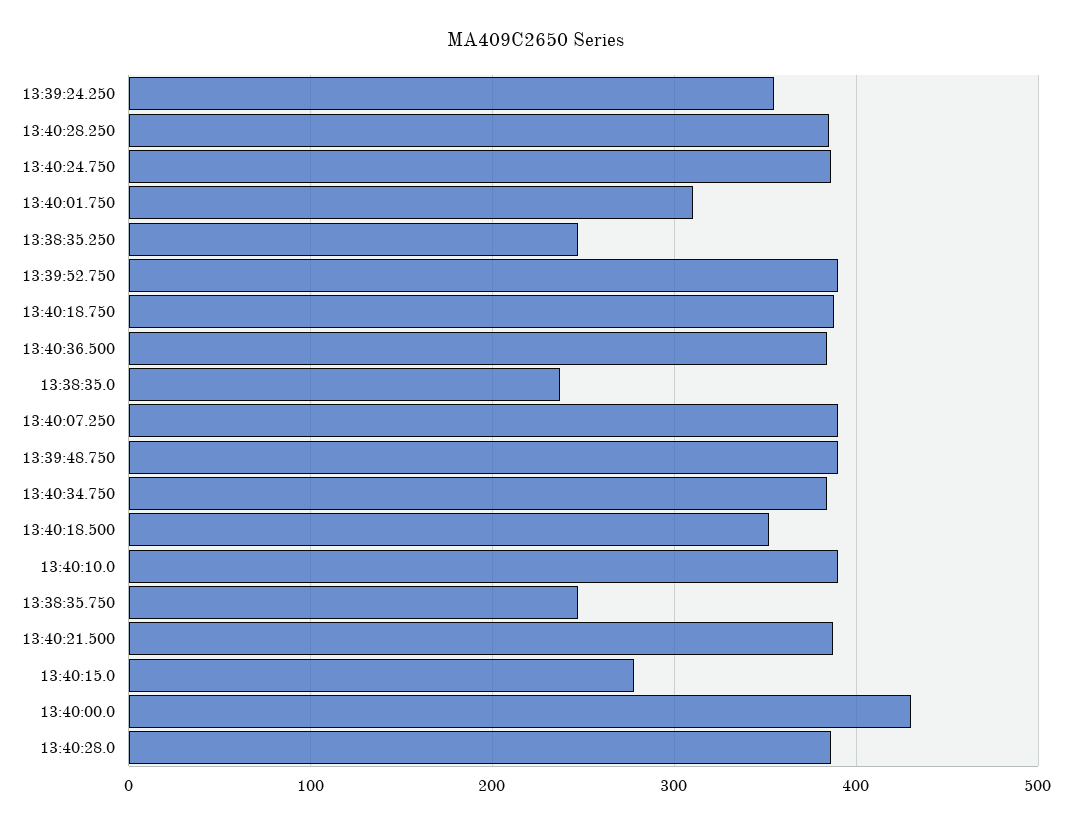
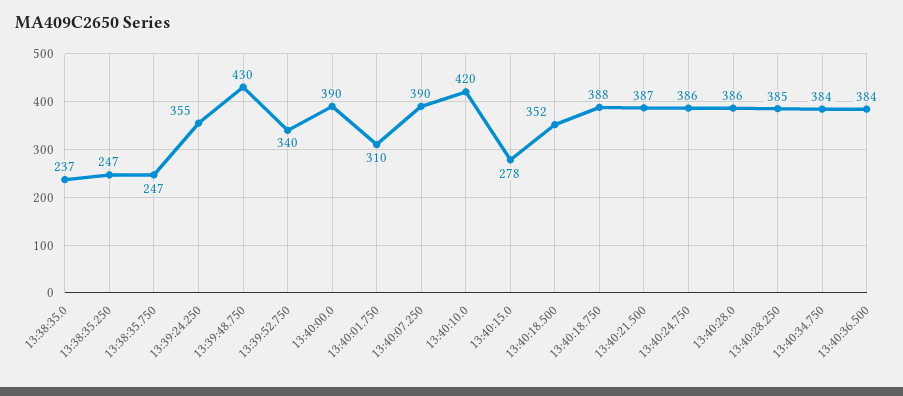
  {
    "13:39:24.250": 355,
    "13:40:28.250": 385,
    "13:40:24.750": 386,
    "13:40:01.750": 310,
    "13:38:35.250": 247,
-   "13:39:52.750": 390,
+   "13:39:52.750": 340,
    "13:40:18.750": 388,
    "13:40:36.500": 384,
    "13:38:35.0": 237,
    "13:40:07.250": 390,
-   "13:39:48.750": 390,
+   "13:39:48.750": 430,
    "13:40:34.750": 384,
    "13:40:18.500": 352,
-   "13:40:10.0": 390,
+   "13:40:10.0": 420,
    "13:38:35.750": 247,
    "13:40:21.500": 387,
    "13:40:15.0": 278,
-   "13:40:00.0": 430,
+   "13:40:00.0": 390,
    "13:40:28.0": 386
  }

